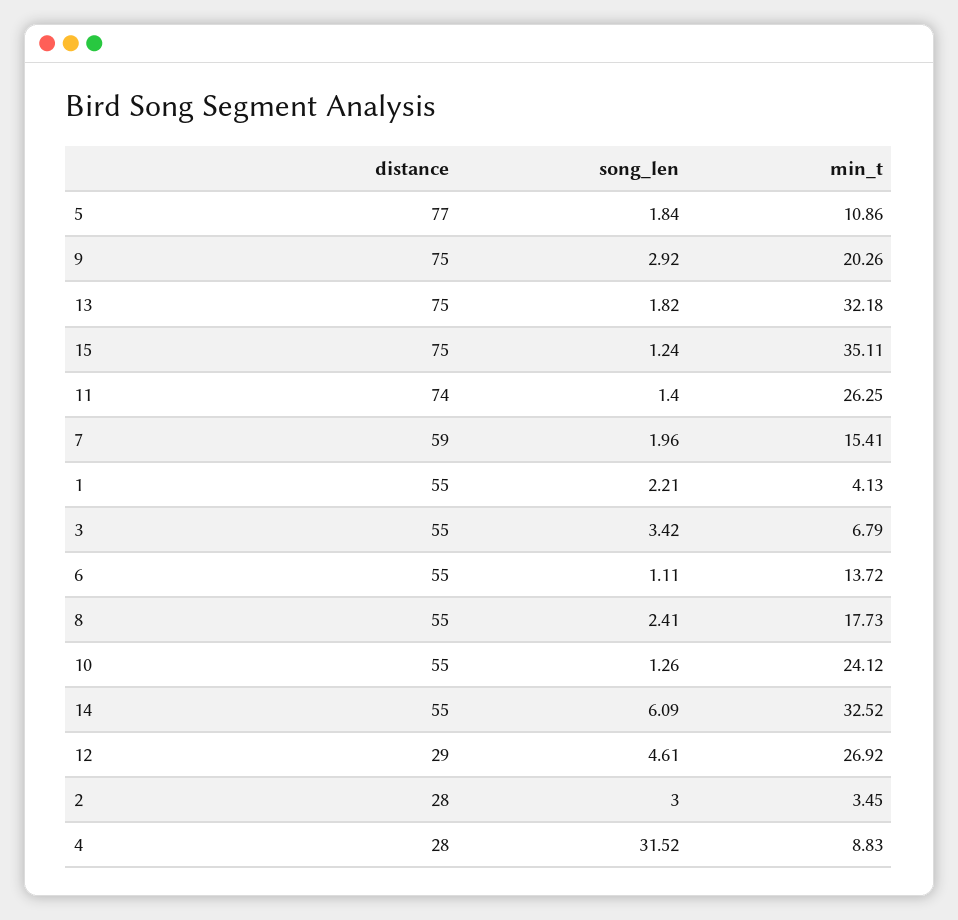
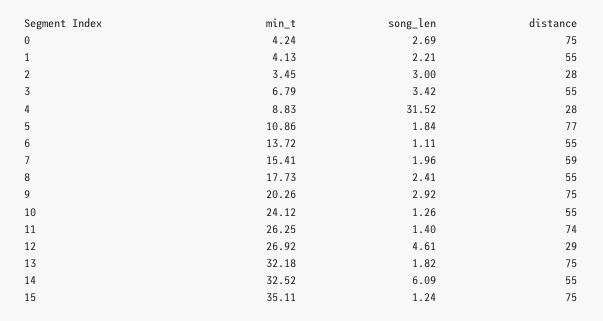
  {
    "distance": {
      "5": 77,
      "9": 75,
      "13": 75,
      "15": 75,
      "11": 74,
      "7": 59,
      "1": 55,
      "3": 55,
      "6": 55,
      "8": 55,
      "10": 55,
      "14": 55,
      "12": 29,
      "2": 28,
-     "4": 28
+     "4": 28,
+     "0": 75
    },
    "song_len": {
      "5": 1.84,
      "9": 2.92,
      "13": 1.82,
      "15": 1.24,
      "11": 1.4,
      "7": 1.96,
      "1": 2.21,
      "3": 3.42,
      "6": 1.11,
      "8": 2.41,
      "10": 1.26,
      "14": 6.09,
      "12": 4.61,
      "2": 3,
-     "4": 31.52
+     "4": 31.52,
+     "0": 2.69
    },
    "min_t": {
      "5": 10.86,
      "9": 20.26,
      "13": 32.18,
      "15": 35.11,
      "11": 26.25,
      "7": 15.41,
      "1": 4.13,
      "3": 6.79,
      "6": 13.72,
      "8": 17.73,
      "10": 24.12,
      "14": 32.52,
      "12": 26.92,
      "2": 3.45,
-     "4": 8.83
+     "4": 8.83,
+     "0": 4.24
    }
  }

